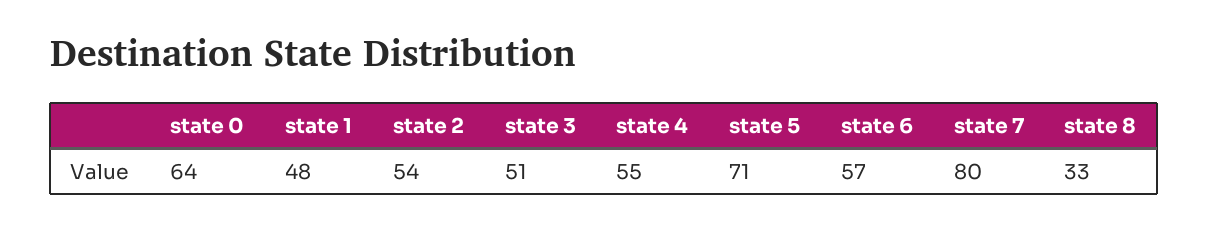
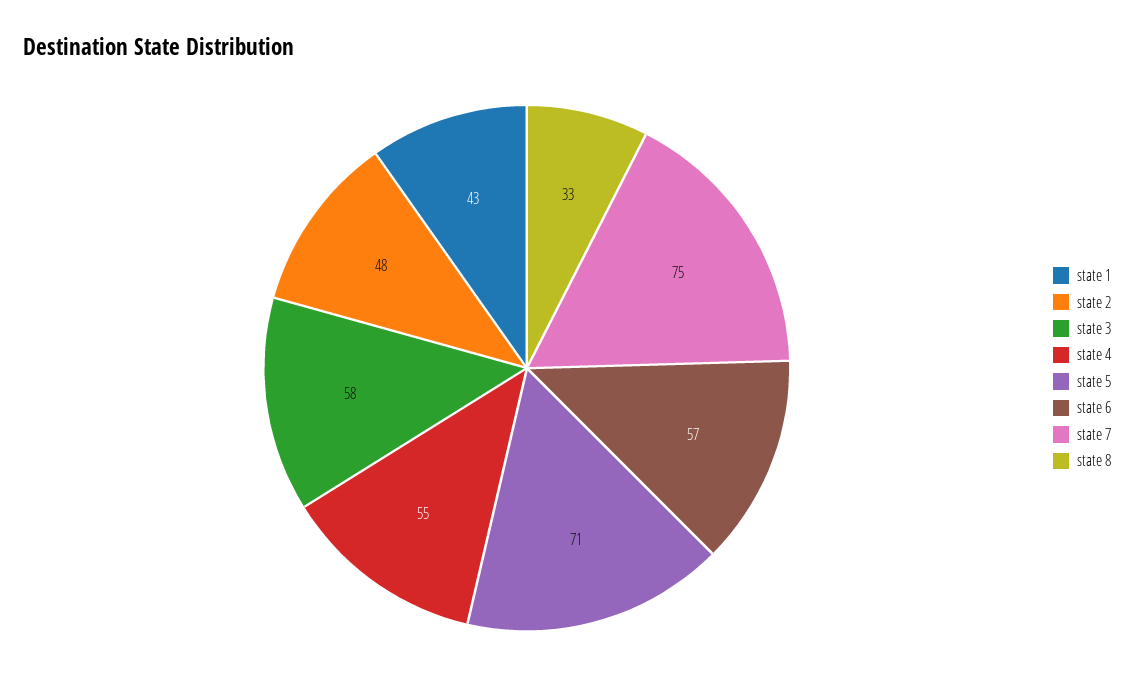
  {
-   "state 0": 64,
-   "state 1": 48,
+   "state 1": 43,
-   "state 2": 54,
+   "state 2": 48,
-   "state 3": 51,
+   "state 3": 58,
    "state 4": 55,
    "state 5": 71,
    "state 6": 57,
-   "state 7": 80,
+   "state 7": 75,
    "state 8": 33
  }

